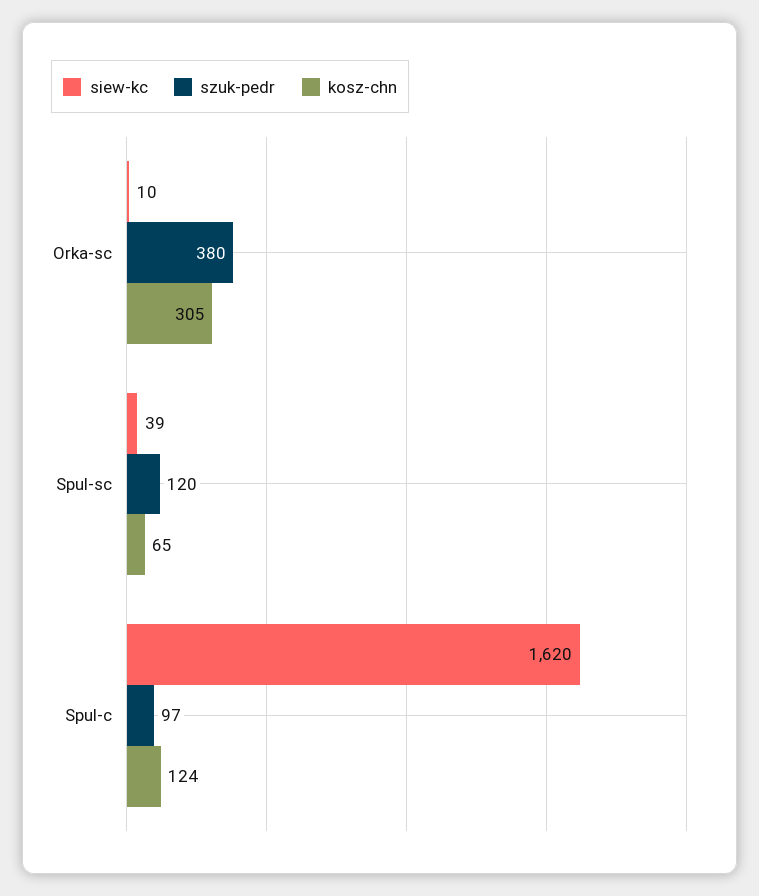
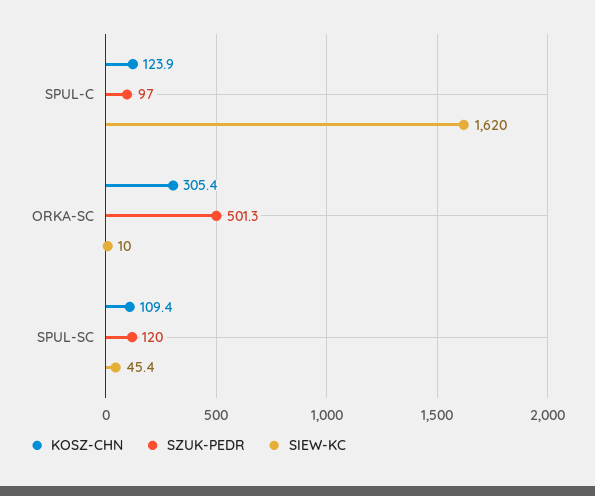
  {
    "siew-kc": {
      "Orka-sc": 10,
-     "Spul-sc": 39,
+     "Spul-sc": 45.4,
      "Spul-c": 1620
    },
    "szuk-pedr": {
-     "Orka-sc": 380,
+     "Orka-sc": 501.3,
      "Spul-sc": 120,
      "Spul-c": 97
    },
    "kosz-chn": {
      "Orka-sc": 305.4,
-     "Spul-sc": 65,
+     "Spul-sc": 109.4,
      "Spul-c": 123.9
    }
  }

